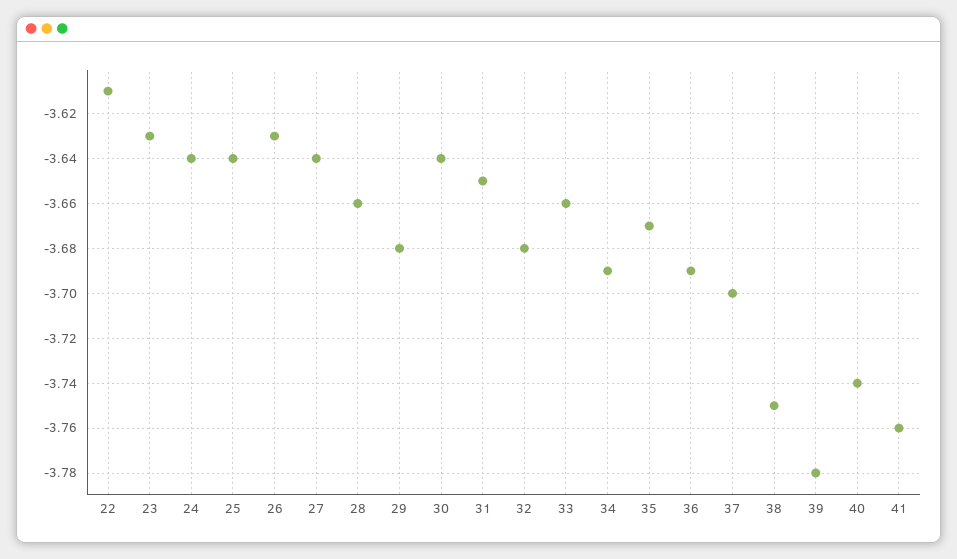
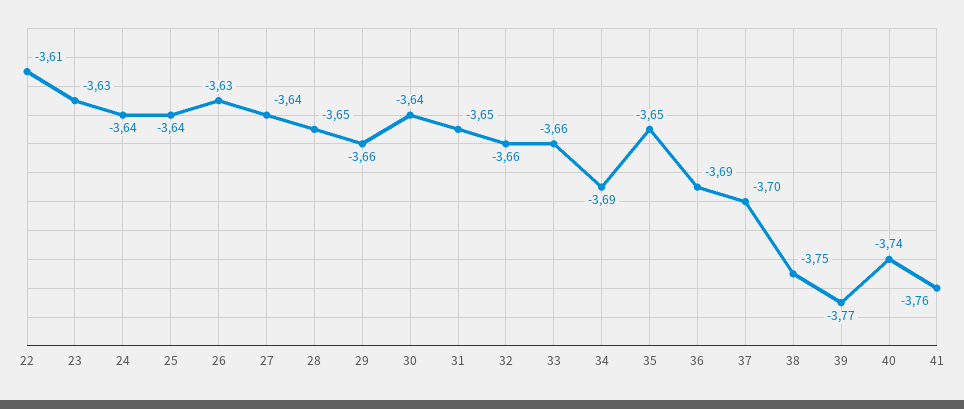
  {
    "22": -3.61,
    "23": -3.63,
    "24": -3.64,
    "25": -3.64,
    "26": -3.63,
    "27": -3.64,
-   "28": -3.66,
+   "28": -3.65,
-   "29": -3.68,
+   "29": -3.66,
    "30": -3.64,
    "31": -3.65,
-   "32": -3.68,
+   "32": -3.66,
    "33": -3.66,
    "34": -3.69,
-   "35": -3.67,
+   "35": -3.65,
    "36": -3.69,
    "37": -3.7,
    "38": -3.75,
-   "39": -3.78,
+   "39": -3.77,
    "40": -3.74,
    "41": -3.76
  }

